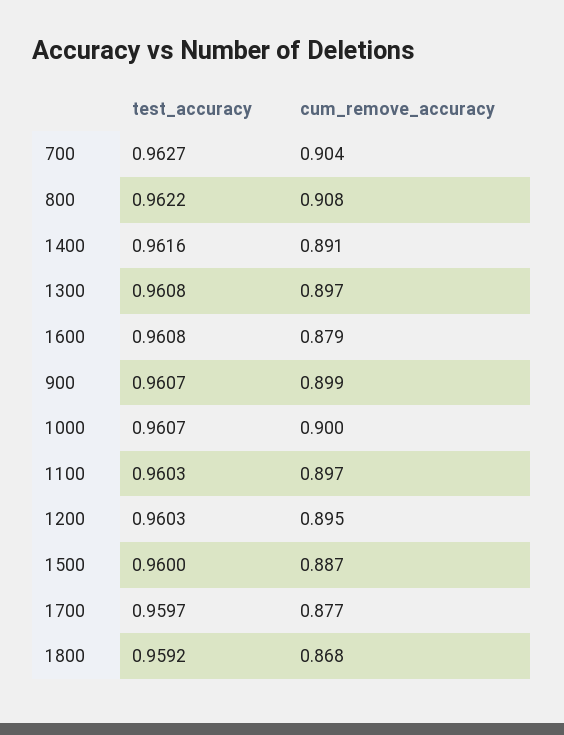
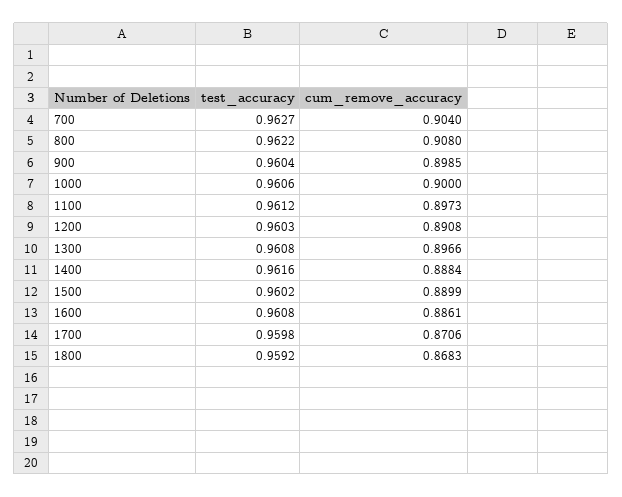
  {
    "test_accuracy": {
      "700": 0.9627,
      "800": 0.9622,
      "1400": 0.9616,
      "1300": 0.9608,
      "1600": 0.9608,
-     "900": 0.9607,
+     "900": 0.9604,
-     "1000": 0.9607,
+     "1000": 0.9606,
-     "1100": 0.9603,
+     "1100": 0.9612,
      "1200": 0.9603,
-     "1500": 0.96,
+     "1500": 0.9602,
-     "1700": 0.9597,
+     "1700": 0.9598,
      "1800": 0.9592
    },
    "cum_remove_accuracy": {
      "700": 0.904,
      "800": 0.908,
-     "1400": 0.891,
+     "1400": 0.8884,
      "1300": 0.8966,
-     "1600": 0.879,
+     "1600": 0.8861,
      "900": 0.8985,
      "1000": 0.9,
      "1100": 0.8973,
-     "1200": 0.895,
+     "1200": 0.8908,
-     "1500": 0.887,
+     "1500": 0.8899,
-     "1700": 0.877,
+     "1700": 0.8706,
      "1800": 0.8683
    }
  }

